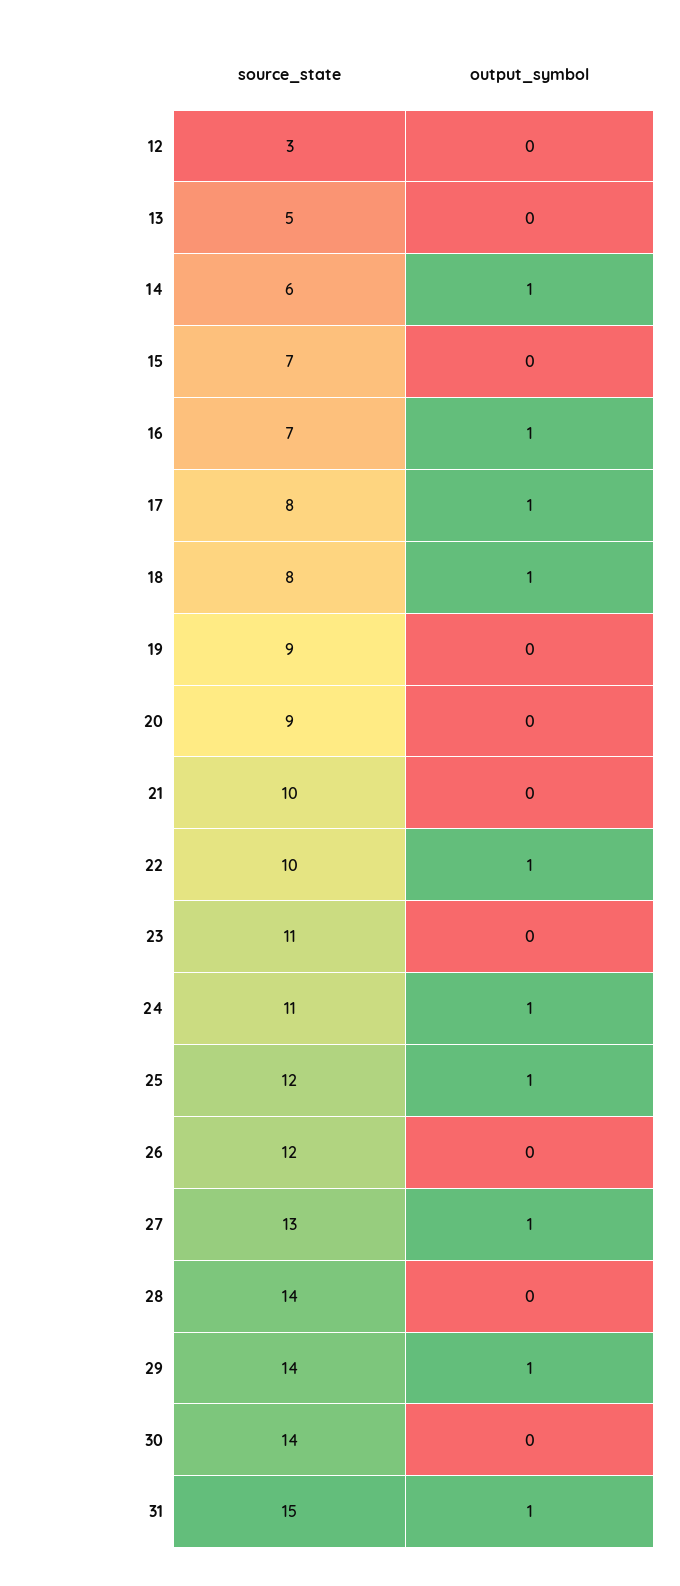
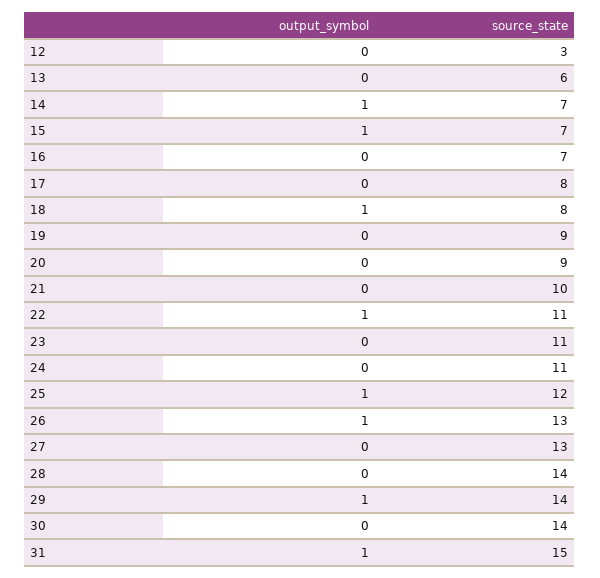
  {
    "source_state": {
      "12": 3,
-     "13": 5,
+     "13": 6,
-     "14": 6,
+     "14": 7,
      "15": 7,
      "16": 7,
      "17": 8,
      "18": 8,
      "19": 9,
      "20": 9,
      "21": 10,
-     "22": 10,
+     "22": 11,
      "23": 11,
      "24": 11,
      "25": 12,
-     "26": 12,
+     "26": 13,
      "27": 13,
      "28": 14,
      "29": 14,
      "30": 14,
      "31": 15
    },
    "output_symbol": {
      "12": 0,
      "13": 0,
      "14": 1,
-     "15": 0,
+     "15": 1,
-     "16": 1,
+     "16": 0,
-     "17": 1,
+     "17": 0,
      "18": 1,
      "19": 0,
      "20": 0,
      "21": 0,
      "22": 1,
      "23": 0,
-     "24": 1,
+     "24": 0,
      "25": 1,
-     "26": 0,
+     "26": 1,
-     "27": 1,
+     "27": 0,
      "28": 0,
      "29": 1,
      "30": 0,
      "31": 1
    }
  }

